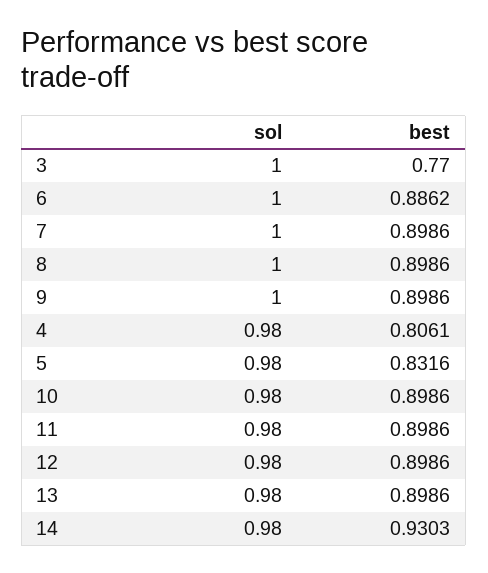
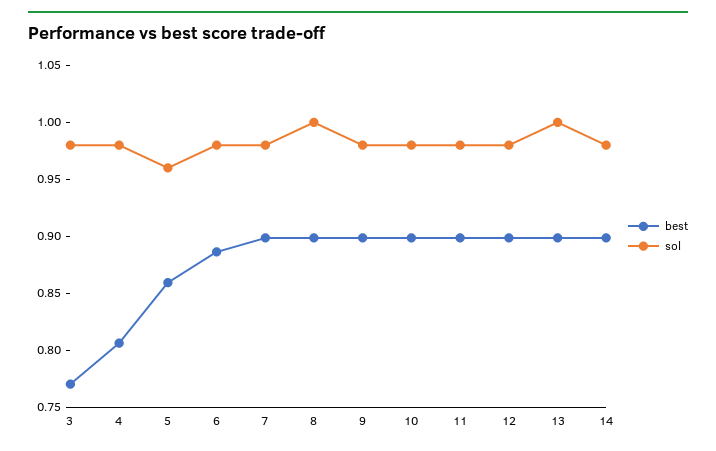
  {
    "sol": {
-     "3": 1,
+     "3": 0.98,
-     "6": 1,
+     "6": 0.98,
-     "7": 1,
+     "7": 0.98,
      "8": 1,
-     "9": 1,
+     "9": 0.98,
      "4": 0.98,
-     "5": 0.98,
+     "5": 0.96,
      "10": 0.98,
      "11": 0.98,
      "12": 0.98,
-     "13": 0.98,
+     "13": 1,
      "14": 0.98
    },
    "best": {
      "3": 0.77,
      "6": 0.8862,
      "7": 0.8986,
      "8": 0.8986,
      "9": 0.8986,
      "4": 0.8061,
-     "5": 0.8316,
+     "5": 0.86,
      "10": 0.8986,
      "11": 0.8986,
      "12": 0.8986,
      "13": 0.8986,
-     "14": 0.9303
+     "14": 0.9
    }
  }

